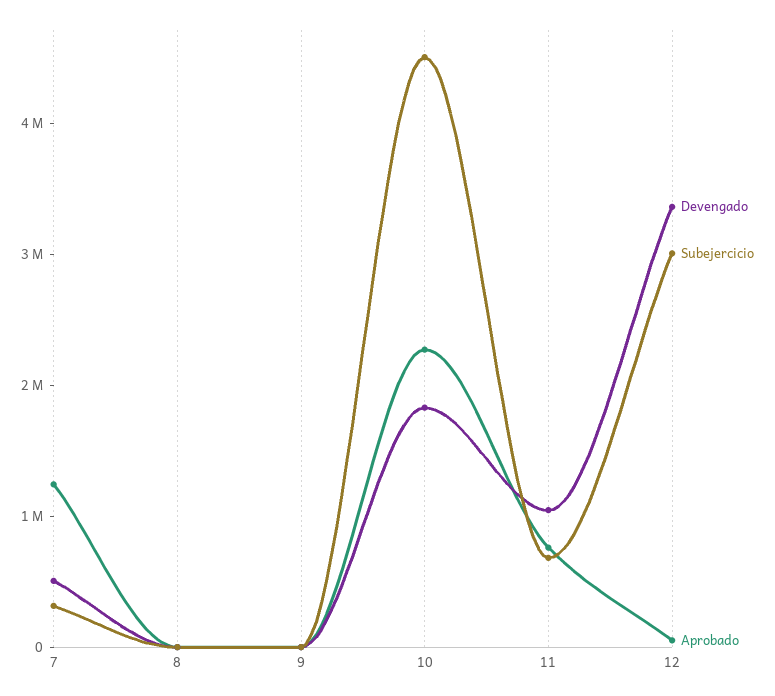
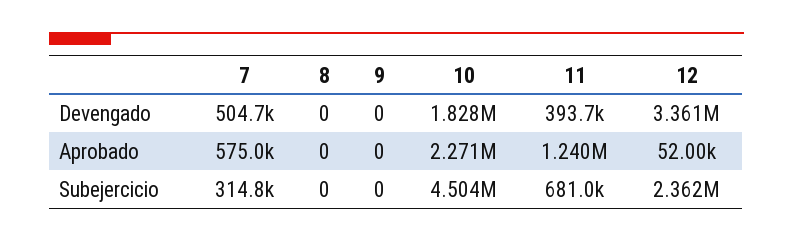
  {
    "Devengado": {
      "7": 504700,
      "8": 0,
      "9": 0,
      "10": 1828000,
-     "11": 1000000,
+     "11": 393700,
      "12": 3361000
    },
    "Subejercicio": {
      "7": 314800,
      "8": 0,
      "9": 0,
      "10": 4504000,
      "11": 681000,
-     "12": 3000000
+     "12": 2362000
    },
    "Aprobado": {
-     "7": 1200000,
+     "7": 575000,
      "8": 0,
      "9": 0,
      "10": 2271000,
-     "11": 800000,
+     "11": 1240000,
      "12": 52000
    }
  }

